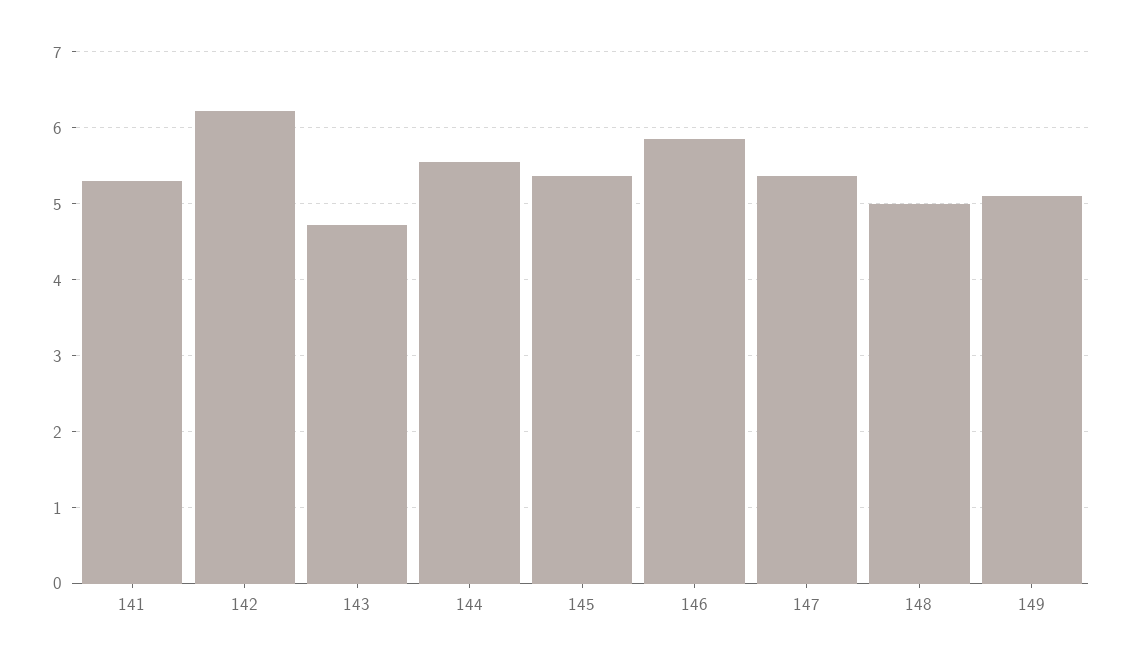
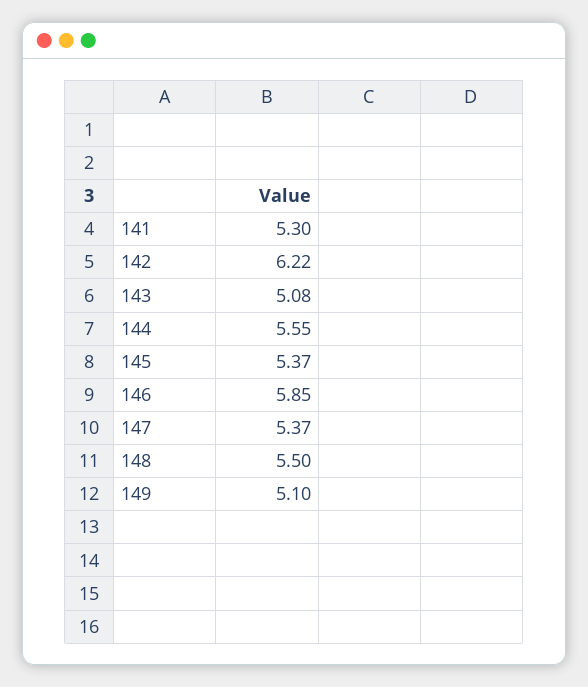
  {
    "141": 5.3,
    "142": 6.22,
-   "143": 4.7,
+   "143": 5.08,
    "144": 5.55,
    "145": 5.37,
    "146": 5.85,
    "147": 5.37,
-   "148": 5,
+   "148": 5.5,
    "149": 5.1
  }

